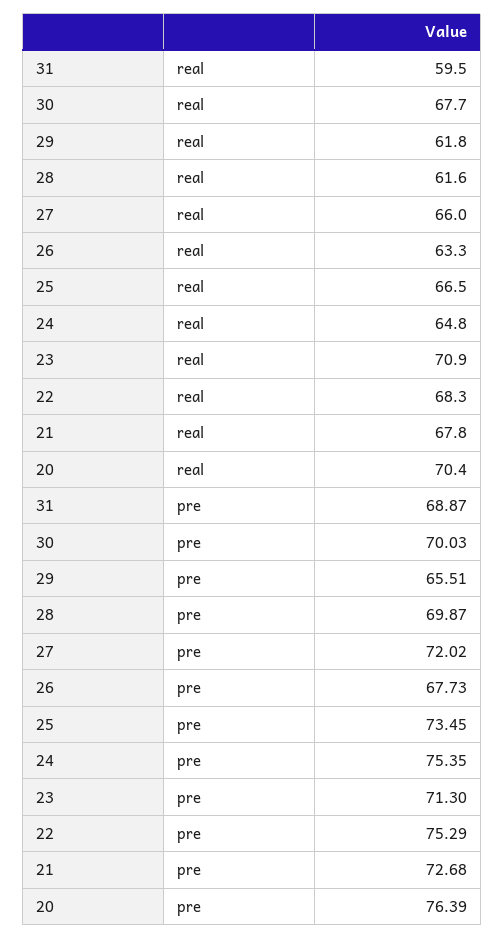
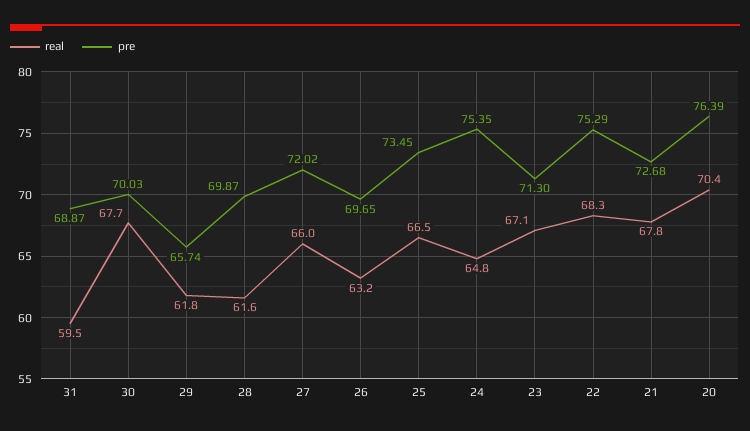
  {
    "real": {
      "31": 59.5,
      "30": 67.7,
      "29": 61.8,
      "28": 61.6,
      "27": 66,
-     "26": 63.3,
+     "26": 63.2,
      "25": 66.5,
      "24": 64.8,
-     "23": 70.9,
+     "23": 67.1,
      "22": 68.3,
      "21": 67.8,
      "20": 70.4
    },
    "pre": {
      "31": 68.87,
      "30": 70.03,
-     "29": 65.51,
+     "29": 65.74,
      "28": 69.87,
      "27": 72.02,
-     "26": 67.73,
+     "26": 69.65,
      "25": 73.45,
      "24": 75.35,
      "23": 71.3,
      "22": 75.29,
      "21": 72.68,
      "20": 76.39
    }
  }

